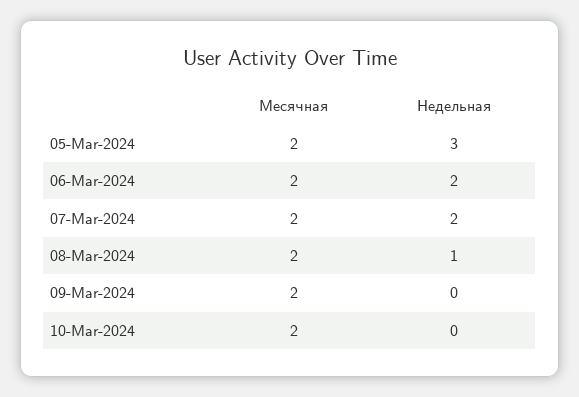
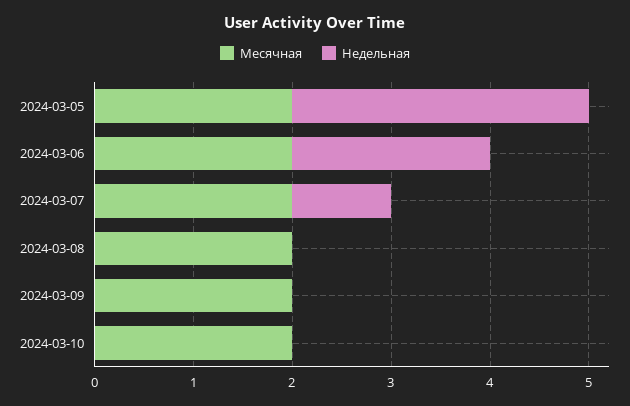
  {
    "Месячная": {
      "05-Mar-2024": 2,
      "06-Mar-2024": 2,
      "07-Mar-2024": 2,
      "08-Mar-2024": 2,
      "09-Mar-2024": 2,
      "10-Mar-2024": 2
    },
    "Недельная": {
      "05-Mar-2024": 3,
      "06-Mar-2024": 2,
-     "07-Mar-2024": 2,
+     "07-Mar-2024": 1,
-     "08-Mar-2024": 1,
+     "08-Mar-2024": 0,
      "09-Mar-2024": 0,
      "10-Mar-2024": 0
    }
  }

